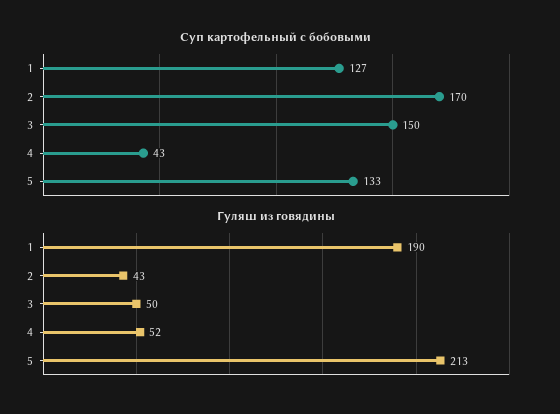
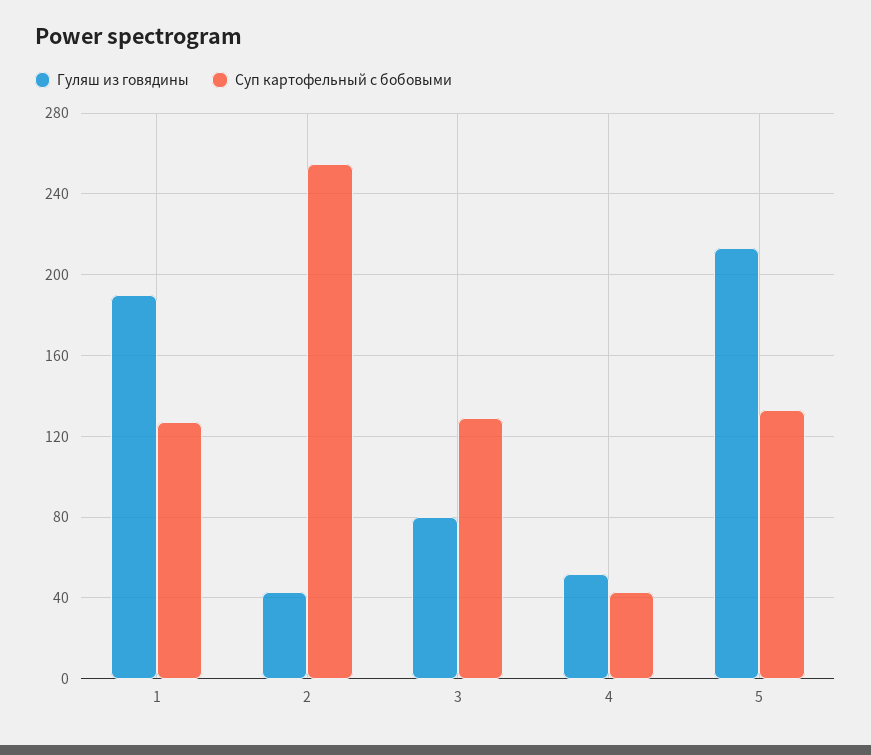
  {
    "Суп картофельный с бобовыми": {
      "1": 127,
-     "2": 170,
+     "2": 255,
-     "3": 150,
+     "3": 130,
      "4": 43,
      "5": 133
    },
    "Гуляш из говядины": {
      "1": 190,
      "2": 43,
-     "3": 50,
+     "3": 80,
      "4": 52,
      "5": 213
    }
  }

